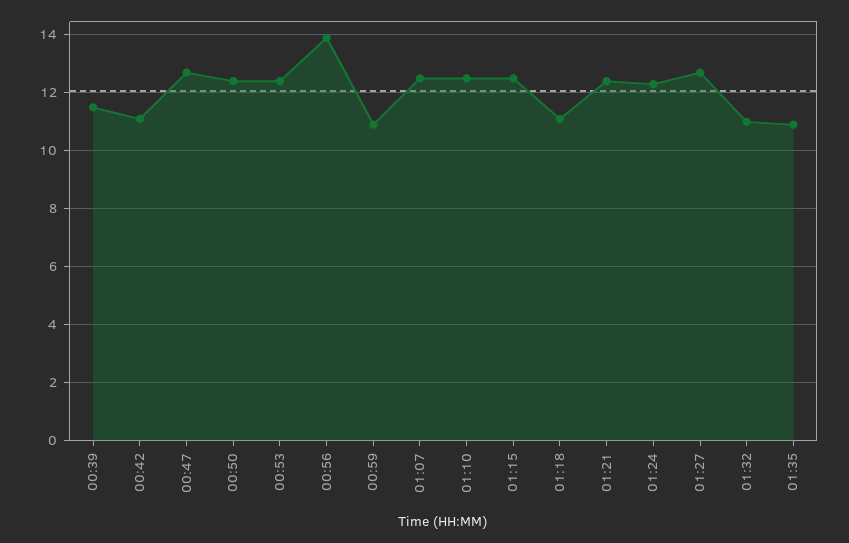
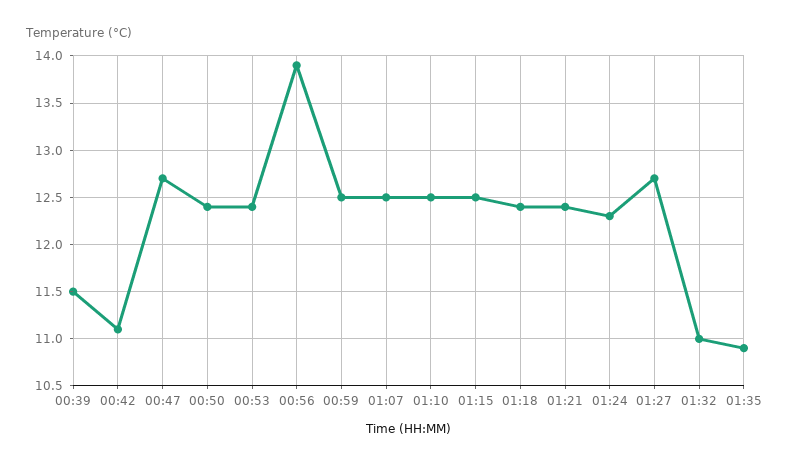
  {
    "00:39": 11.5,
    "00:42": 11.1,
    "00:47": 12.7,
    "00:50": 12.4,
    "00:53": 12.4,
    "00:56": 13.9,
-   "00:59": 11,
+   "00:59": 12.5,
    "01:07": 12.5,
    "01:10": 12.5,
    "01:15": 12.5,
-   "01:18": 11,
+   "01:18": 12.4,
    "01:21": 12.4,
    "01:24": 12.3,
    "01:27": 12.7,
    "01:32": 11,
    "01:35": 10.9
  }

